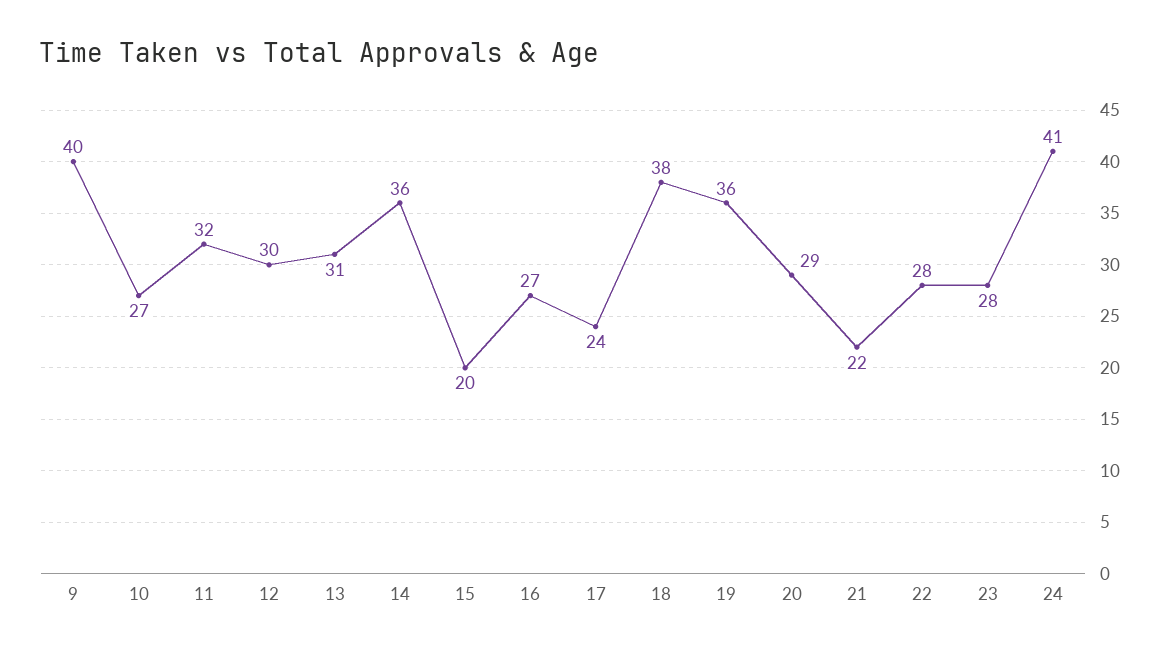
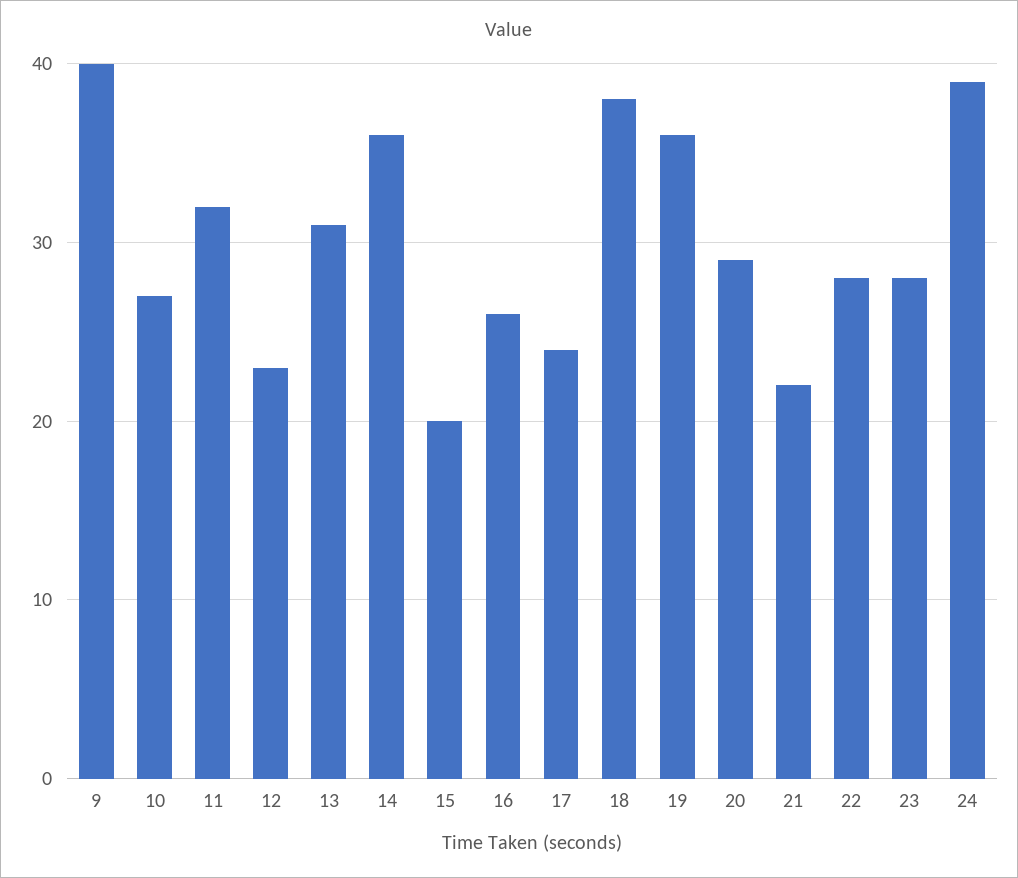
  {
    "9": 40,
    "10": 27,
    "11": 32,
-   "12": 30,
+   "12": 23,
    "13": 31,
    "14": 36,
    "15": 20,
-   "16": 27,
+   "16": 26,
    "17": 24,
    "18": 38,
    "19": 36,
    "20": 29,
    "21": 22,
    "22": 28,
    "23": 28,
-   "24": 41
+   "24": 39
  }

